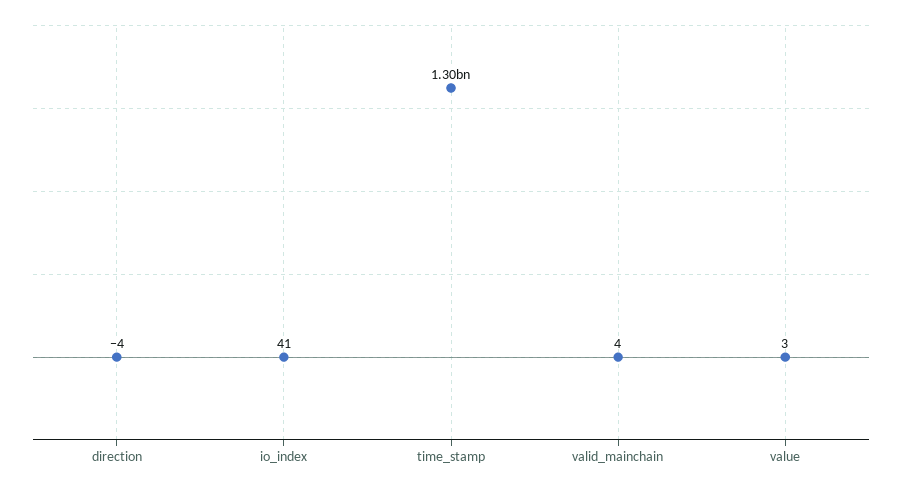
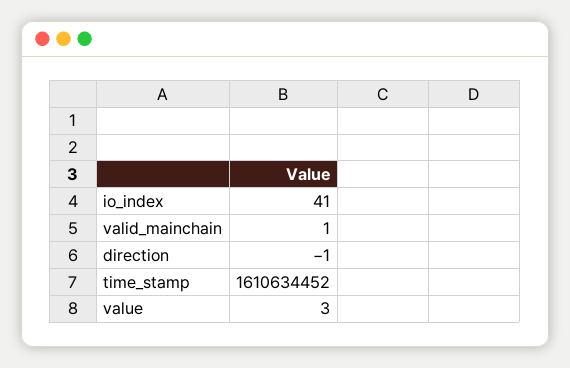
  {
-   "direction": -4,
+   "direction": -1,
    "io_index": 41,
-   "time_stamp": 1300000000,
+   "time_stamp": 1610634452,
-   "valid_mainchain": 4,
+   "valid_mainchain": 1,
    "value": 3
  }

